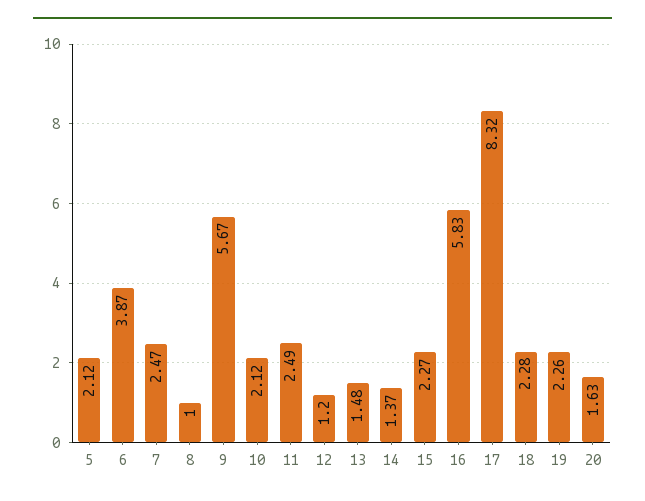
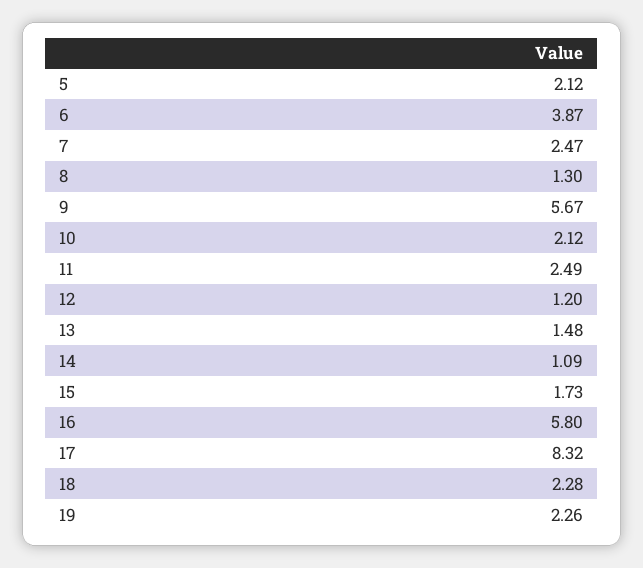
  {
    "5": 2.12,
    "6": 3.87,
    "7": 2.47,
-   "8": 1,
+   "8": 1.3,
    "9": 5.67,
    "10": 2.12,
    "11": 2.49,
    "12": 1.2,
    "13": 1.48,
-   "14": 1.37,
+   "14": 1.09,
-   "15": 2.27,
+   "15": 1.73,
-   "16": 5.83,
+   "16": 5.8,
    "17": 8.32,
    "18": 2.28,
-   "19": 2.26,
+   "19": 2.26
-   "20": 1.63
  }

